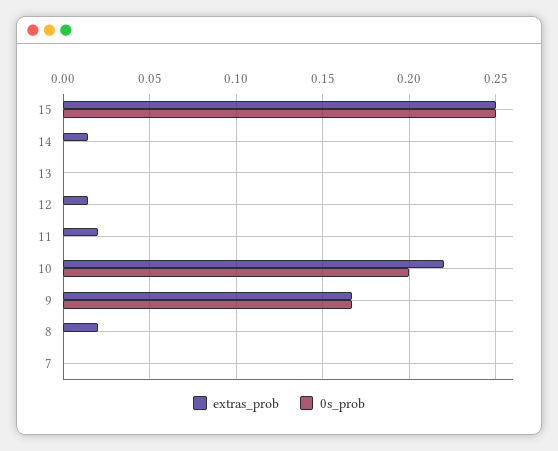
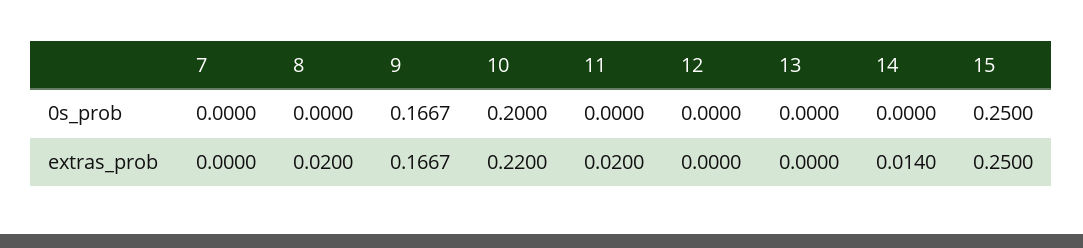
  {
    "extras_prob": {
      "15": 0.25,
      "14": 0.014,
      "13": 0,
-     "12": 0.015,
+     "12": 0,
      "11": 0.02,
      "10": 0.22,
      "9": 0.1667,
      "8": 0.02,
      "7": 0
    },
    "0s_prob": {
      "15": 0.25,
      "14": 0,
      "13": 0,
      "12": 0,
      "11": 0,
      "10": 0.2,
      "9": 0.1667,
      "8": 0,
      "7": 0
    }
  }

